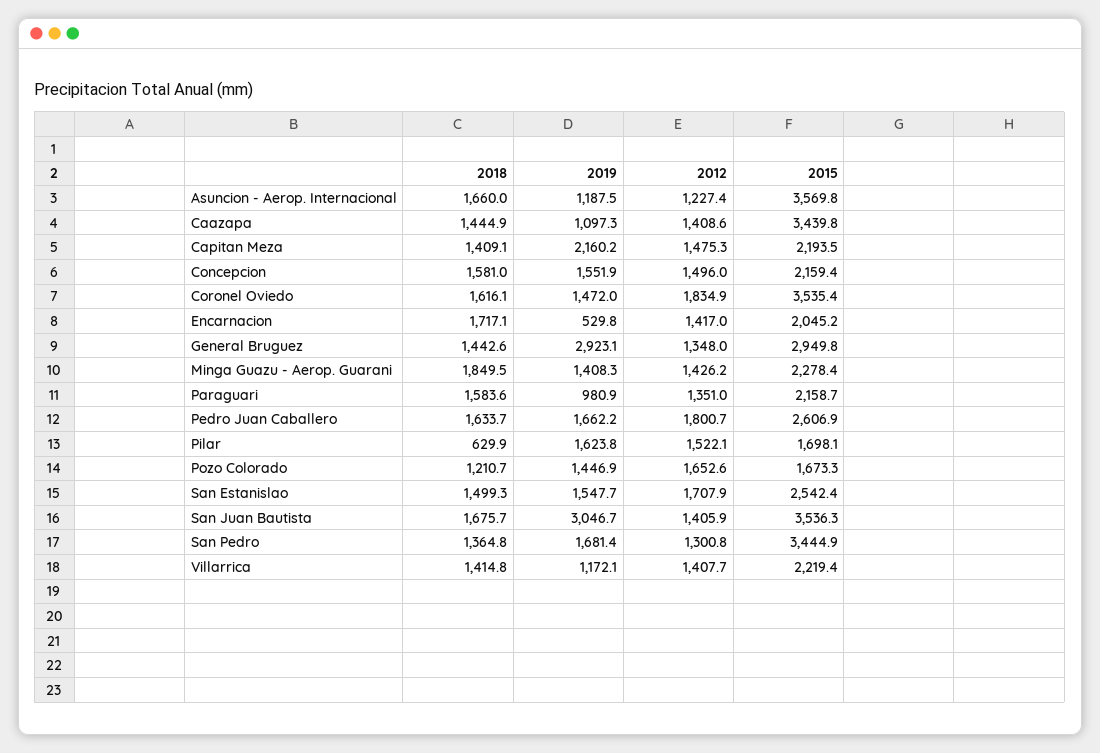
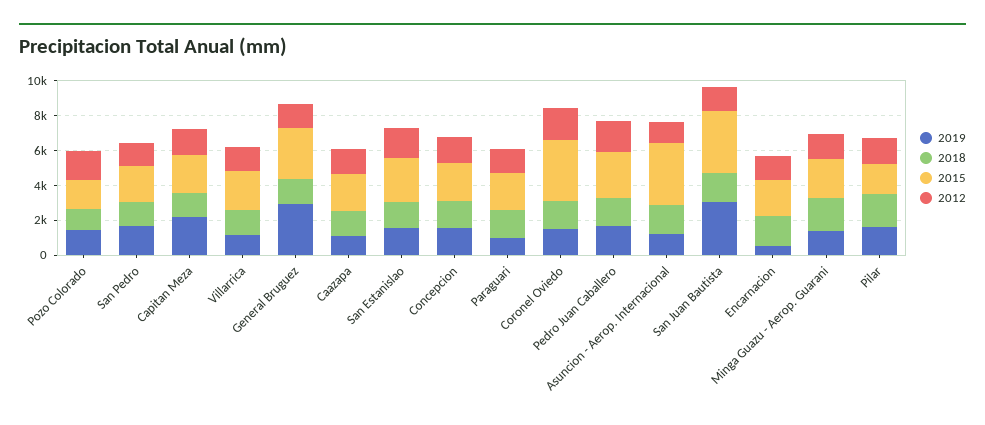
  {
    "2018": {
      "Asuncion - Aerop. Internacional": 1660,
      "Caazapa": 1444.9,
      "Capitan Meza": 1409.1,
      "Concepcion": 1581,
      "Coronel Oviedo": 1616.1,
      "Encarnacion": 1717.1,
      "General Bruguez": 1442.6,
      "Minga Guazu - Aerop. Guarani": 1849.5,
      "Paraguari": 1583.6,
      "Pedro Juan Caballero": 1633.7,
-     "Pilar": 629.9,
+     "Pilar": 2000,
      "Pozo Colorado": 1210.7,
      "San Estanislao": 1499.3,
      "San Juan Bautista": 1675.7,
      "San Pedro": 1364.8,
      "Villarrica": 1414.8
    },
    "2019": {
      "Asuncion - Aerop. Internacional": 1187.5,
      "Caazapa": 1097.3,
      "Capitan Meza": 2160.2,
      "Concepcion": 1551.9,
      "Coronel Oviedo": 1472,
      "Encarnacion": 529.8,
      "General Bruguez": 2923.1,
      "Minga Guazu - Aerop. Guarani": 1408.3,
      "Paraguari": 980.9,
      "Pedro Juan Caballero": 1662.2,
      "Pilar": 1623.8,
      "Pozo Colorado": 1446.9,
      "San Estanislao": 1547.7,
      "San Juan Bautista": 3046.7,
      "San Pedro": 1681.4,
      "Villarrica": 1172.1
    },
    "2012": {
      "Asuncion - Aerop. Internacional": 1227.4,
      "Caazapa": 1408.6,
      "Capitan Meza": 1475.3,
      "Concepcion": 1496,
      "Coronel Oviedo": 1834.9,
      "Encarnacion": 1417,
      "General Bruguez": 1348,
      "Minga Guazu - Aerop. Guarani": 1426.2,
      "Paraguari": 1351,
      "Pedro Juan Caballero": 1800.7,
      "Pilar": 1522.1,
      "Pozo Colorado": 1652.6,
      "San Estanislao": 1707.9,
      "San Juan Bautista": 1405.9,
      "San Pedro": 1300.8,
      "Villarrica": 1407.7
    },
    "2015": {
      "Asuncion - Aerop. Internacional": 3569.8,
-     "Caazapa": 3439.8,
+     "Caazapa": 2000,
      "Capitan Meza": 2193.5,
      "Concepcion": 2159.4,
      "Coronel Oviedo": 3535.4,
      "Encarnacion": 2045.2,
      "General Bruguez": 2949.8,
      "Minga Guazu - Aerop. Guarani": 2278.4,
      "Paraguari": 2158.7,
      "Pedro Juan Caballero": 2606.9,
      "Pilar": 1698.1,
      "Pozo Colorado": 1673.3,
      "San Estanislao": 2542.4,
      "San Juan Bautista": 3536.3,
-     "San Pedro": 3444.9,
+     "San Pedro": 2000,
      "Villarrica": 2219.4
    }
  }

